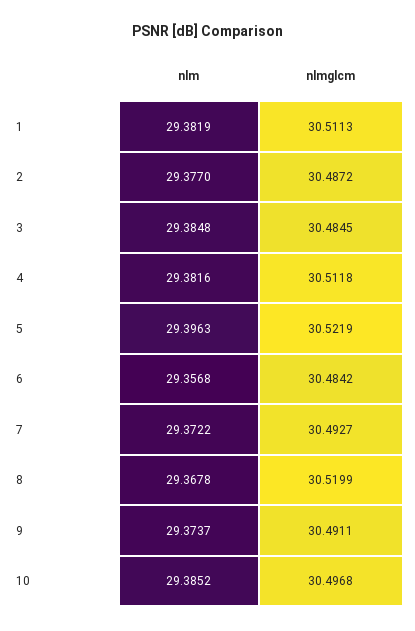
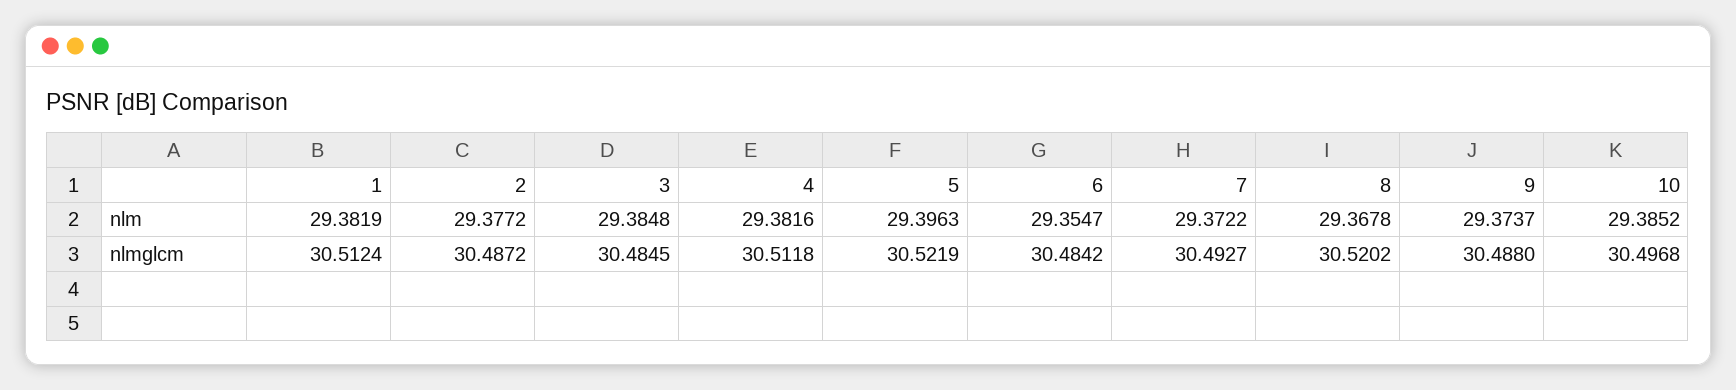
  {
    "nlm": {
      "1": 29.3819,
-     "2": 29.377,
+     "2": 29.3772,
      "3": 29.3848,
      "4": 29.3816,
      "5": 29.3963,
-     "6": 29.3568,
+     "6": 29.3547,
      "7": 29.3722,
      "8": 29.3678,
      "9": 29.3737,
      "10": 29.3852
    },
    "nlmglcm": {
-     "1": 30.5113,
+     "1": 30.5124,
      "2": 30.4872,
      "3": 30.4845,
      "4": 30.5118,
      "5": 30.5219,
      "6": 30.4842,
      "7": 30.4927,
-     "8": 30.5199,
+     "8": 30.5202,
-     "9": 30.4911,
+     "9": 30.488,
      "10": 30.4968
    }
  }

